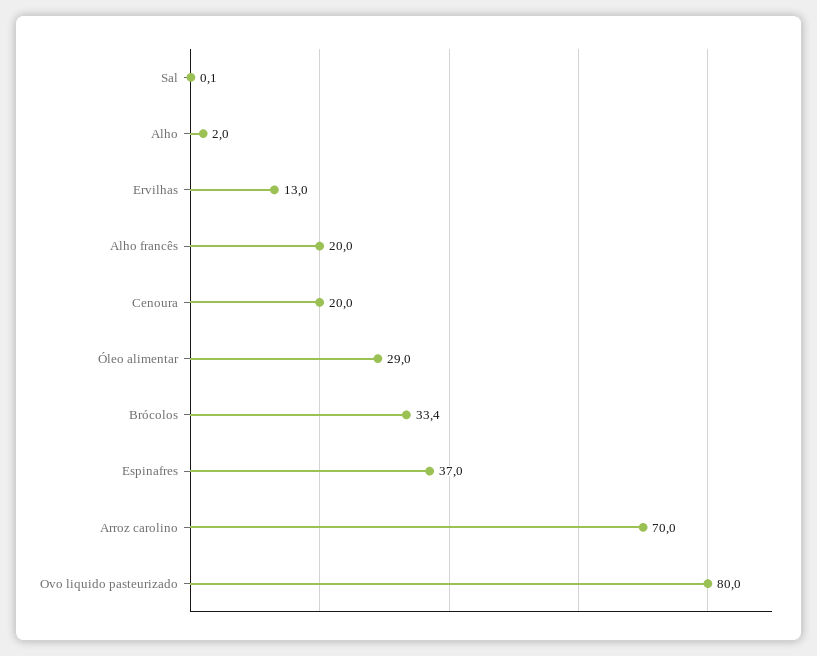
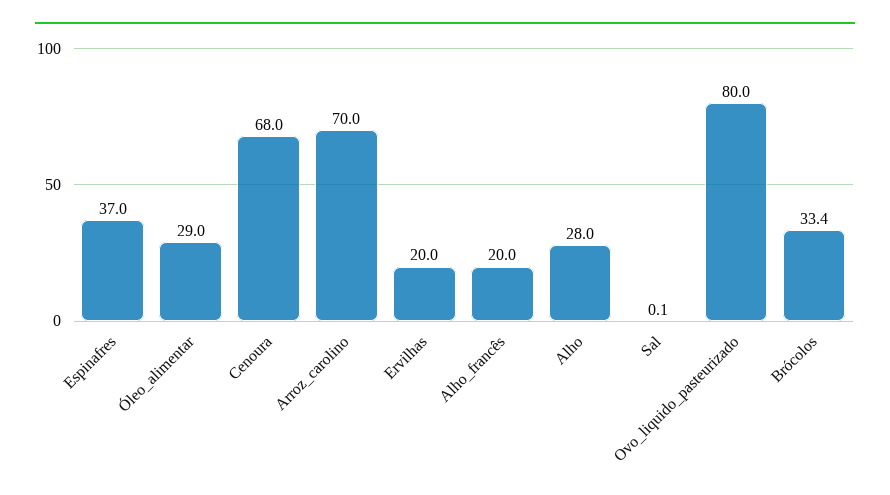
  {
    "Sal": 0.1,
-   "Alho": 2,
+   "Alho": 28,
-   "Ervilhas": 13,
+   "Ervilhas": 20,
    "Alho francês": 20,
-   "Cenoura": 20,
+   "Cenoura": 68,
    "Óleo alimentar": 29,
    "Brócolos": 33.4,
    "Espinafres": 37,
    "Arroz carolino": 70,
    "Ovo liquido pasteurizado": 80
  }

